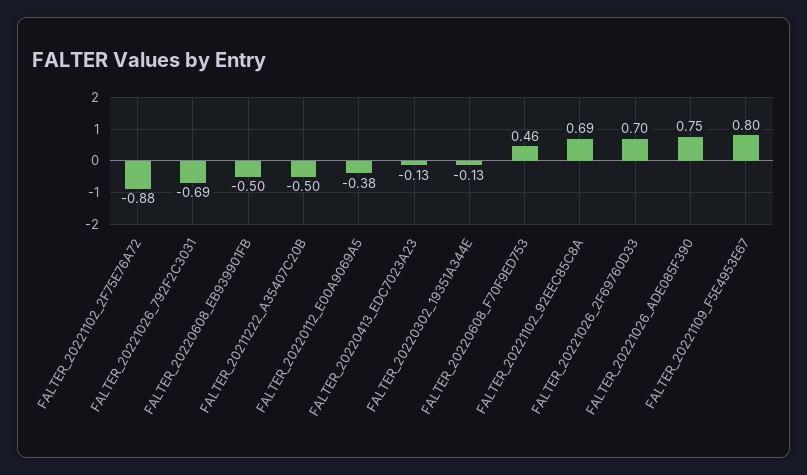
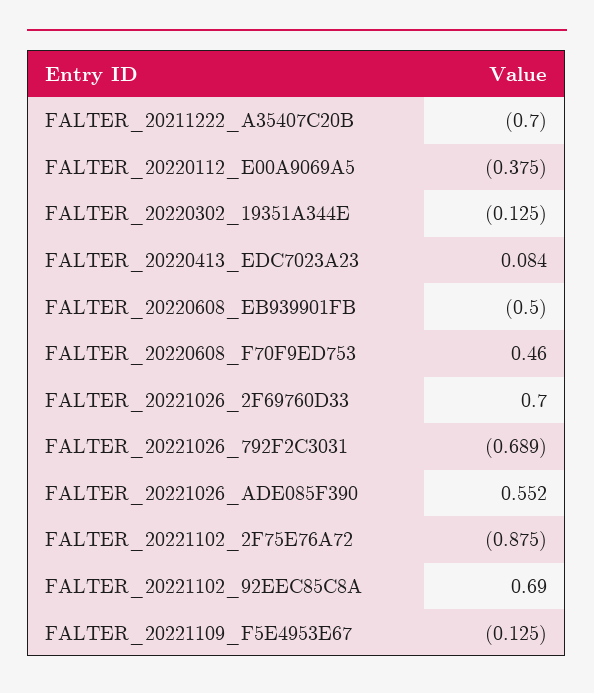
  {
    "FALTER_20221102_2F75E76A72": -0.875,
    "FALTER_20221026_792F2C3031": -0.689,
    "FALTER_20220608_EB939901FB": -0.5,
-   "FALTER_20211222_A35407C20B": -0.5,
+   "FALTER_20211222_A35407C20B": -0.7,
    "FALTER_20220112_E00A9069A5": -0.375,
-   "FALTER_20220413_EDC7023A23": -0.13,
+   "FALTER_20220413_EDC7023A23": 0.084,
    "FALTER_20220302_19351A344E": -0.125,
    "FALTER_20220608_F70F9ED753": 0.46,
    "FALTER_20221102_92EEC85C8A": 0.69,
    "FALTER_20221026_2F69760D33": 0.7,
-   "FALTER_20221026_ADE085F390": 0.75,
+   "FALTER_20221026_ADE085F390": 0.552,
-   "FALTER_20221109_F5E4953E67": 0.8
+   "FALTER_20221109_F5E4953E67": -0.125
  }

